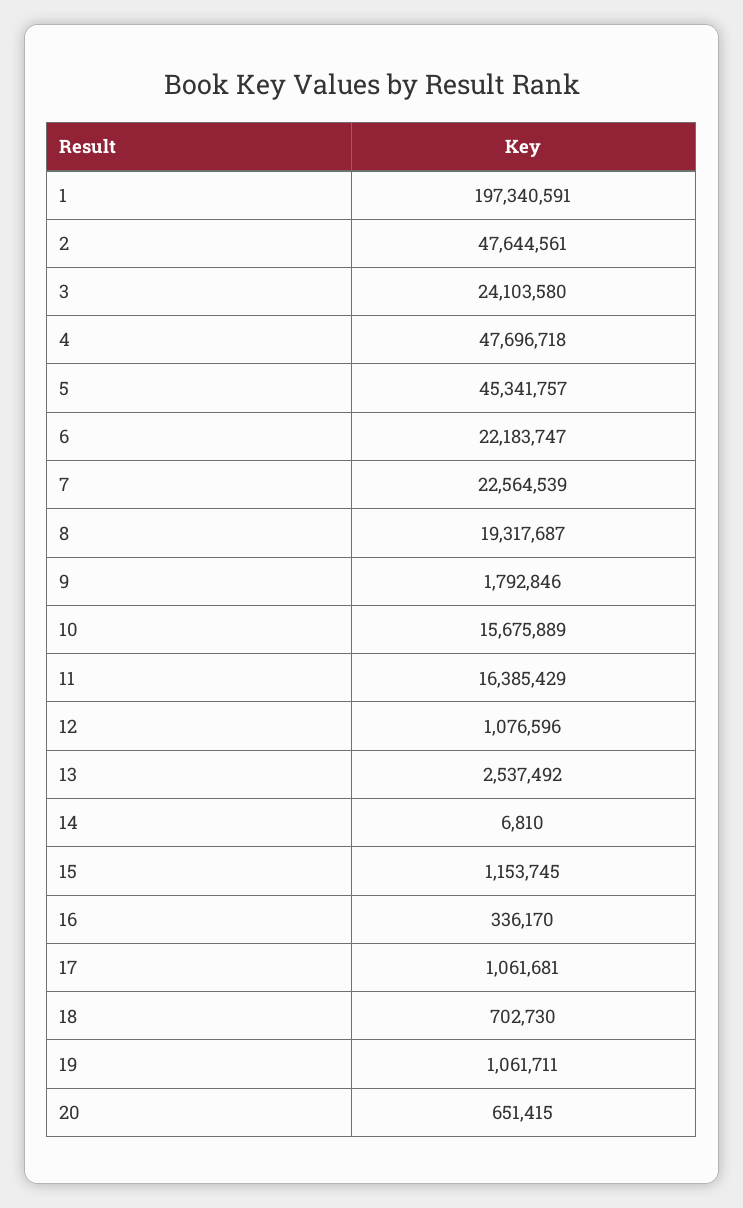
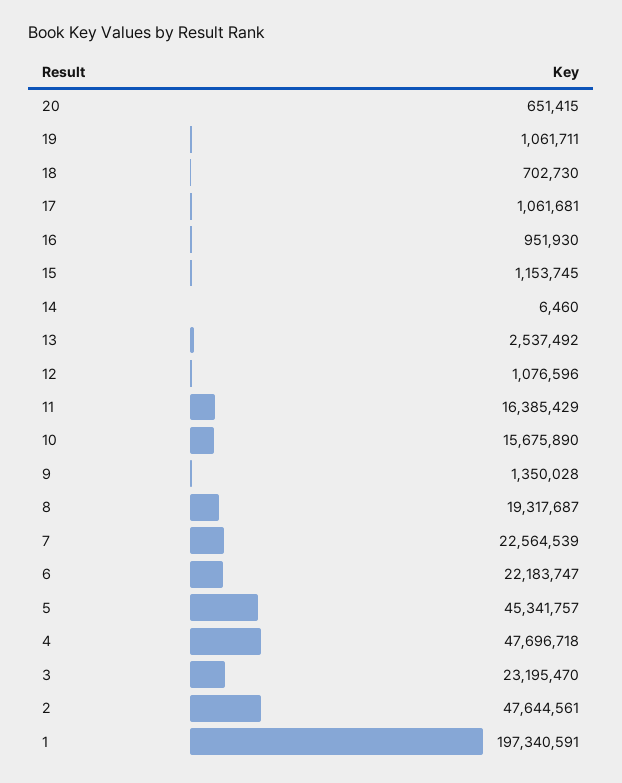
  {
    "1": 197340591,
    "2": 47644561,
-   "3": 24103580,
+   "3": 23195470,
    "4": 47696718,
    "5": 45341757,
    "6": 22183747,
    "7": 22564539,
    "8": 19317687,
-   "9": 1792846,
+   "9": 1350028,
-   "10": 15675889,
+   "10": 15675890,
    "11": 16385429,
    "12": 1076596,
    "13": 2537492,
-   "14": 6810,
+   "14": 6460,
    "15": 1153745,
-   "16": 336170,
+   "16": 951930,
    "17": 1061681,
    "18": 702730,
    "19": 1061711,
    "20": 651415
  }

